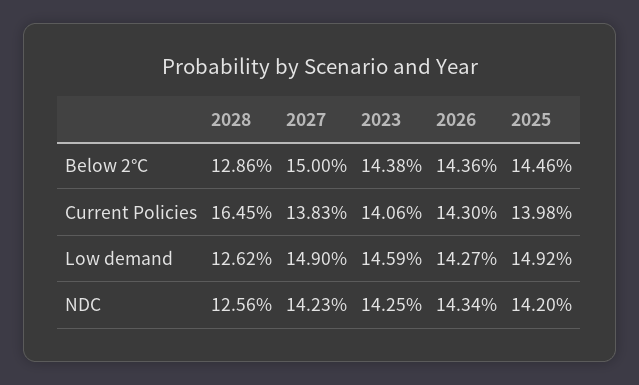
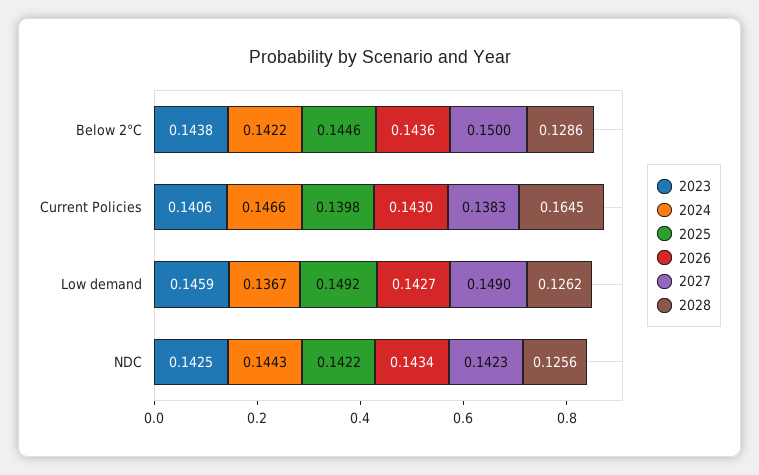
  {
    "2028": {
      "Below 2°C": 0.1286,
      "Current Policies": 0.1645,
      "Low demand": 0.1262,
      "NDC": 0.1256
    },
    "2027": {
      "Below 2°C": 0.15,
      "Current Policies": 0.1383,
      "Low demand": 0.149,
      "NDC": 0.1423
    },
    "2023": {
      "Below 2°C": 0.1438,
      "Current Policies": 0.1406,
      "Low demand": 0.1459,
      "NDC": 0.1425
    },
    "2026": {
      "Below 2°C": 0.1436,
      "Current Policies": 0.143,
      "Low demand": 0.1427,
      "NDC": 0.1434
    },
    "2025": {
      "Below 2°C": 0.1446,
      "Current Policies": 0.1398,
      "Low demand": 0.1492,
-     "NDC": 0.142
+     "NDC": 0.1422
-   }
+   },
+   "2024": {
+     "Below 2°C": 0.1422,
+     "Current Policies": 0.1466,
+     "Low demand": 0.1367,
+     "NDC": 0.1443
+   }
  }

